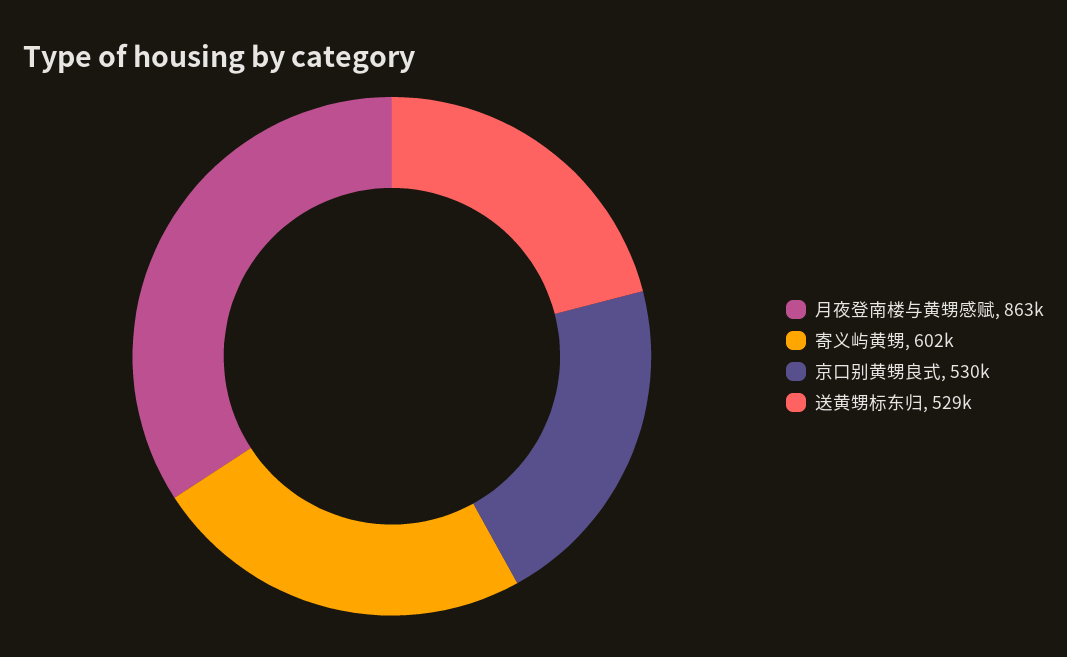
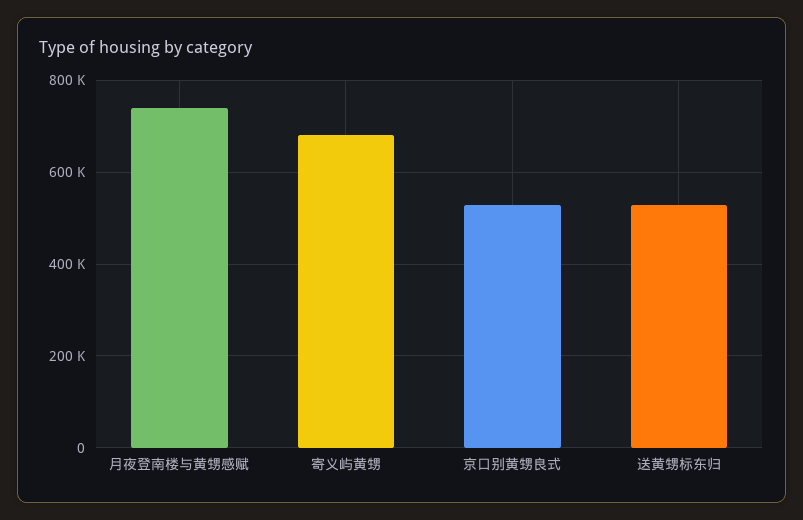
  {
-   "月夜登南楼与黄甥感赋": 863000,
+   "月夜登南楼与黄甥感赋": 740000,
-   "寄义屿黄甥": 602000,
+   "寄义屿黄甥": 680000,
    "京口别黄甥良式": 530000,
    "送黄甥标东归": 529000
  }

